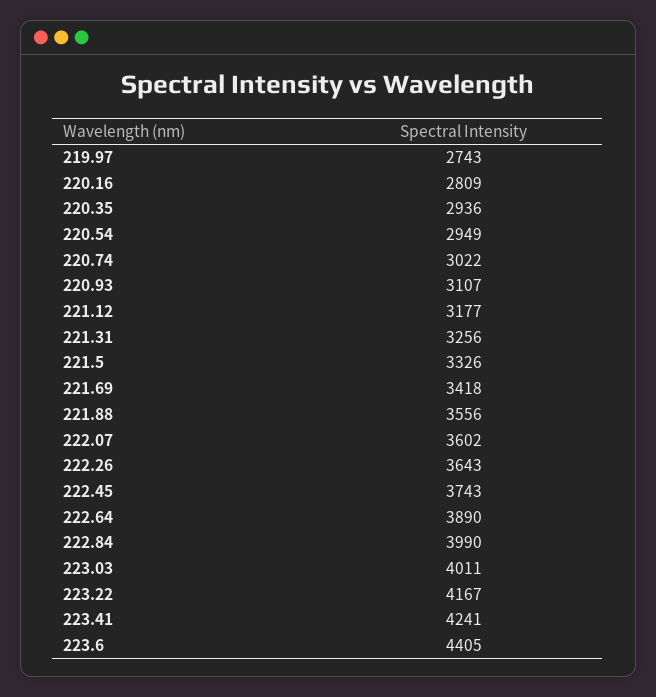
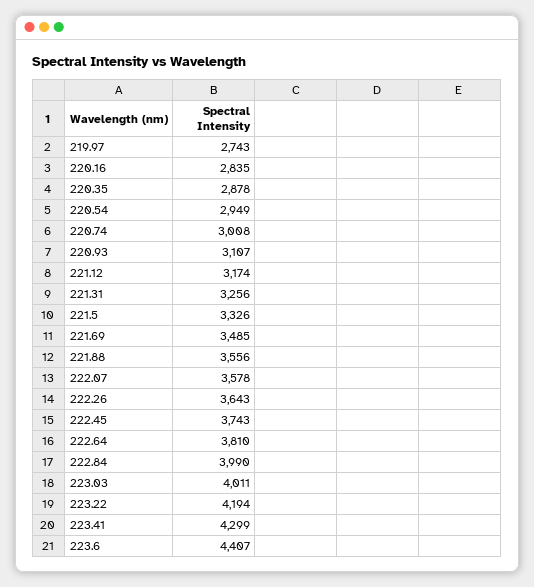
  {
    "219.97": 2743,
-   "220.16": 2809,
+   "220.16": 2835,
-   "220.35": 2936,
+   "220.35": 2878,
    "220.54": 2949,
-   "220.74": 3022,
+   "220.74": 3008,
    "220.93": 3107,
-   "221.12": 3177,
+   "221.12": 3174,
    "221.31": 3256,
    "221.5": 3326,
-   "221.69": 3418,
+   "221.69": 3485,
    "221.88": 3556,
-   "222.07": 3602,
+   "222.07": 3578,
    "222.26": 3643,
    "222.45": 3743,
-   "222.64": 3890,
+   "222.64": 3810,
    "222.84": 3990,
    "223.03": 4011,
-   "223.22": 4167,
+   "223.22": 4194,
-   "223.41": 4241,
+   "223.41": 4299,
-   "223.6": 4405
+   "223.6": 4407
  }

